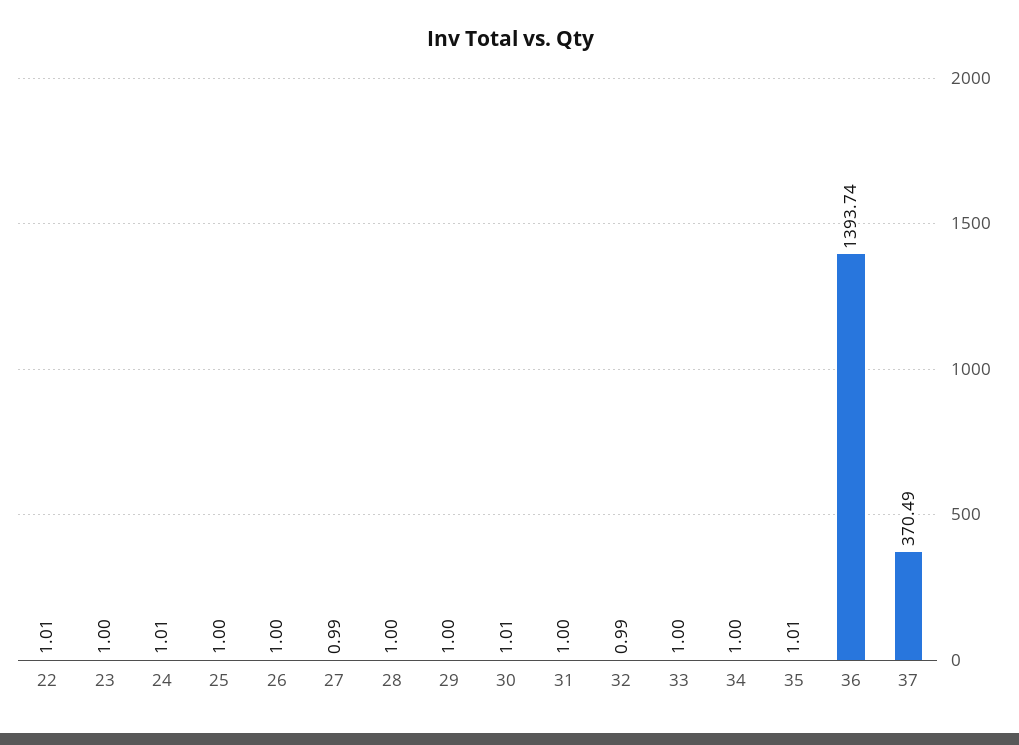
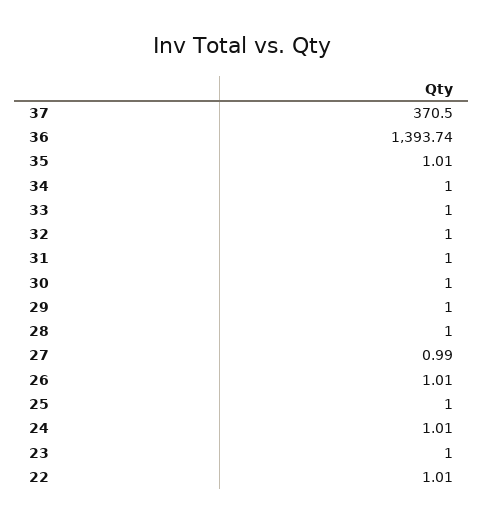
  {
    "22": 1.01,
    "23": 1,
    "24": 1.01,
    "25": 1,
-   "26": 1,
+   "26": 1.01,
    "27": 0.99,
    "28": 1,
    "29": 1,
-   "30": 1.01,
+   "30": 1,
    "31": 1,
-   "32": 0.99,
+   "32": 1,
    "33": 1,
    "34": 1,
    "35": 1.01,
    "36": 1393.74,
-   "37": 370.49
+   "37": 370.5
  }

